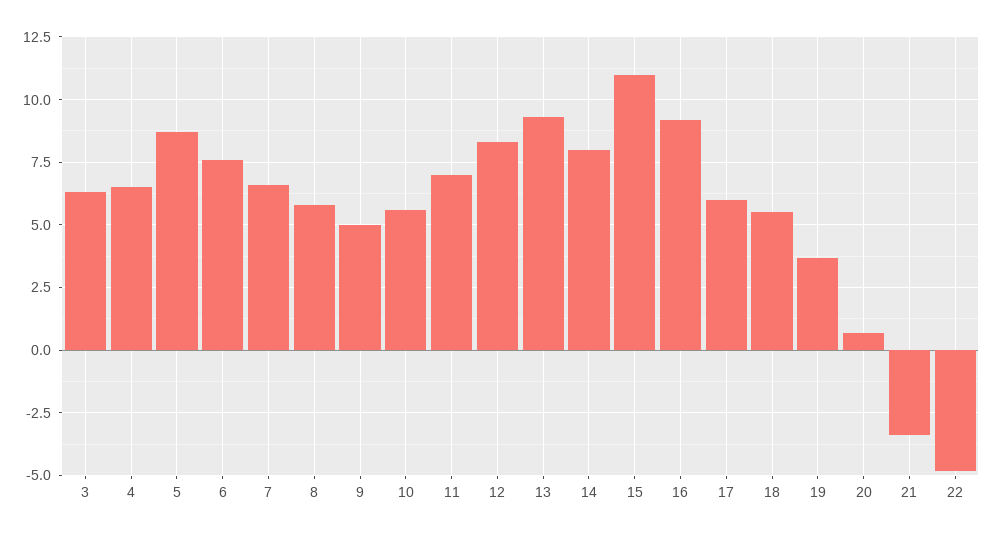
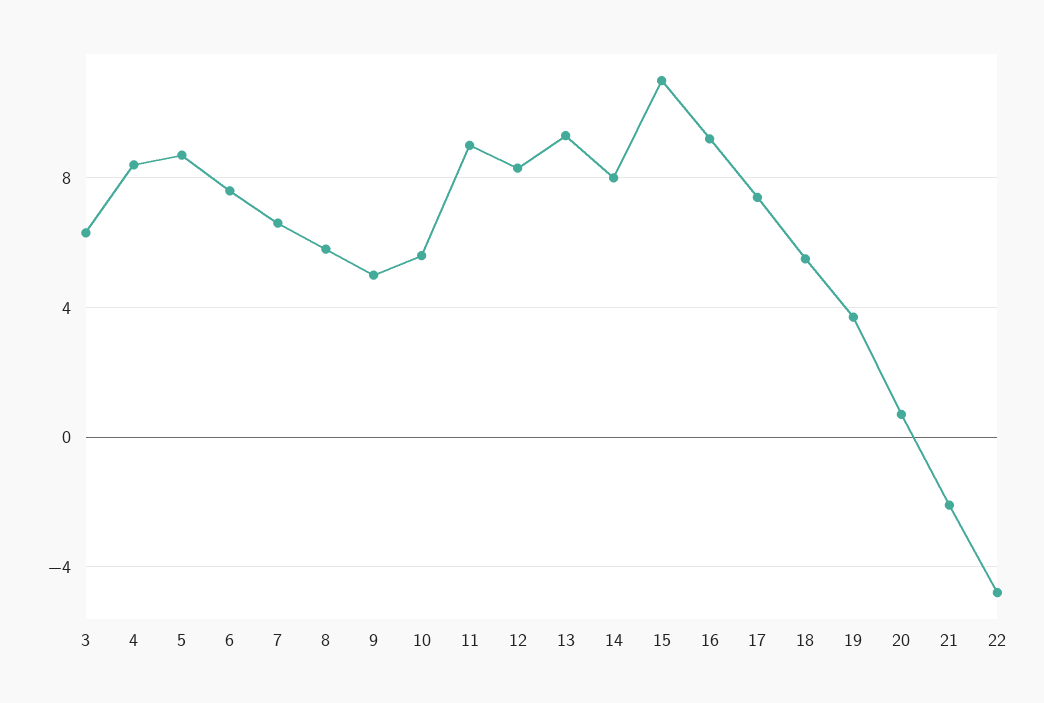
  {
    "3": 6.5,
-   "4": 6.5,
+   "4": 8.5,
    "5": 8.5,
    "6": 7.5,
    "7": 6.5,
    "8": 6,
    "9": 5,
    "10": 5.5,
-   "11": 7,
+   "11": 9,
    "12": 8.5,
    "13": 9.5,
    "14": 8,
    "15": 11,
    "16": 9,
-   "17": 6,
+   "17": 7.5,
    "18": 5.5,
    "19": 3.5,
    "20": 0.5,
-   "21": -3.5,
+   "21": -2,
    "22": -5
  }

